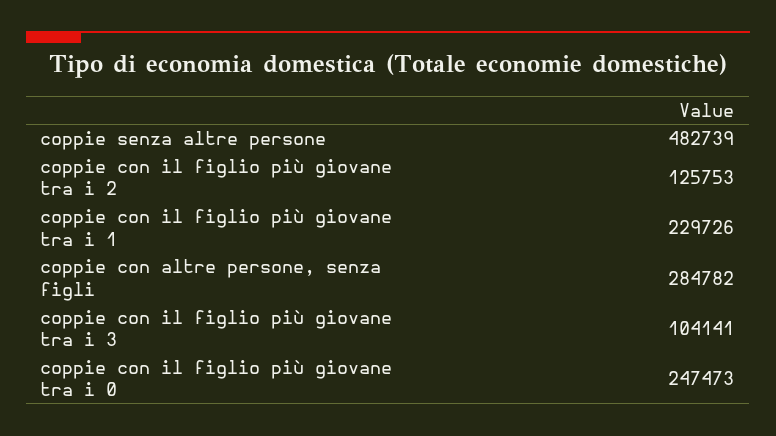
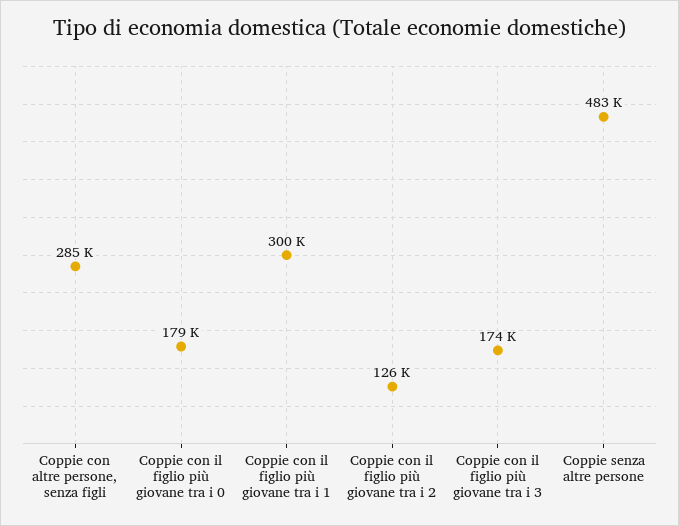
  {
    "coppie senza altre persone": 482739,
    "coppie con il figlio più giovane tra i 2": 125753,
-   "coppie con il figlio più giovane tra i 1": 229726,
+   "coppie con il figlio più giovane tra i 1": 300000,
    "coppie con altre persone, senza figli": 284782,
-   "coppie con il figlio più giovane tra i 3": 104141,
+   "coppie con il figlio più giovane tra i 3": 174000,
-   "coppie con il figlio più giovane tra i 0": 247473
+   "coppie con il figlio più giovane tra i 0": 179000
  }

